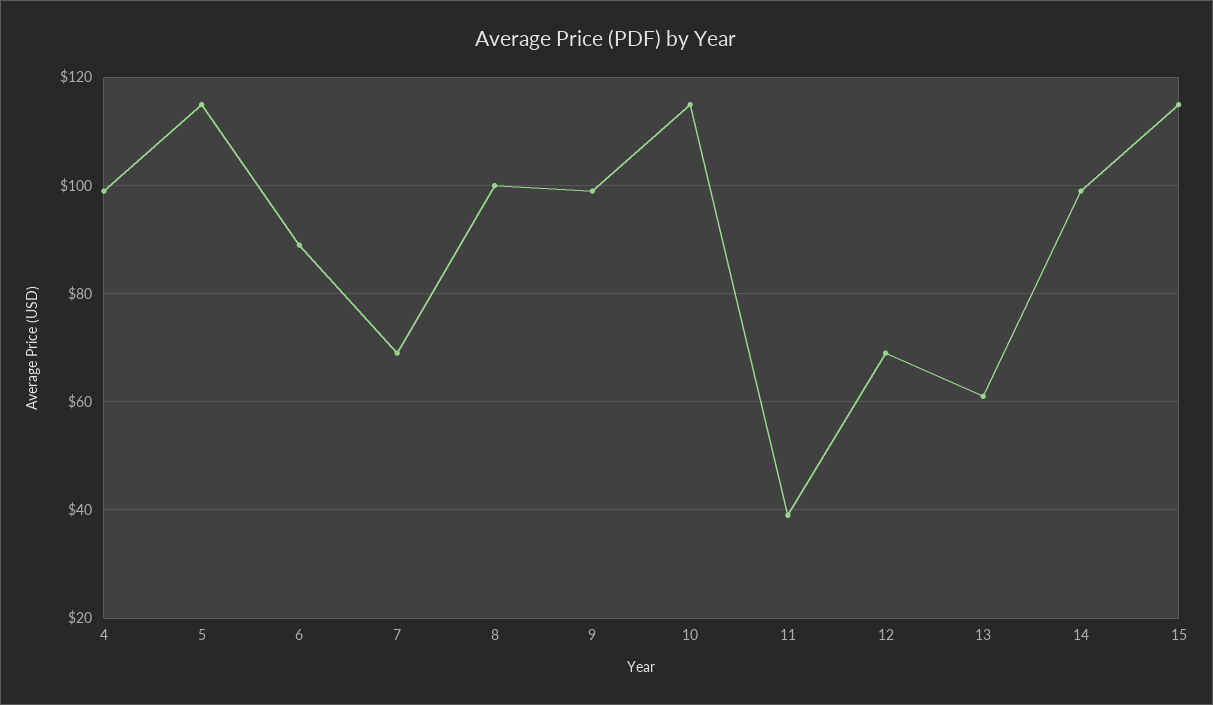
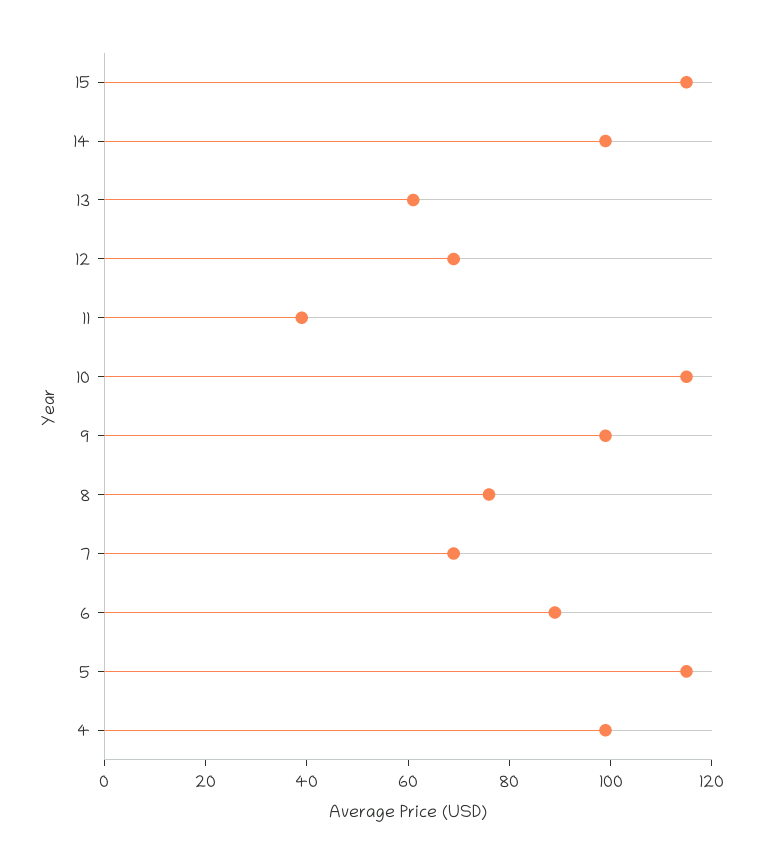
  {
    "4": 100,
    "5": 115,
    "6": 90,
    "7": 70,
-   "8": 100,
+   "8": 75,
    "9": 100,
    "10": 115,
    "11": 40,
    "12": 70,
    "13": 60,
    "14": 100,
    "15": 115
  }

